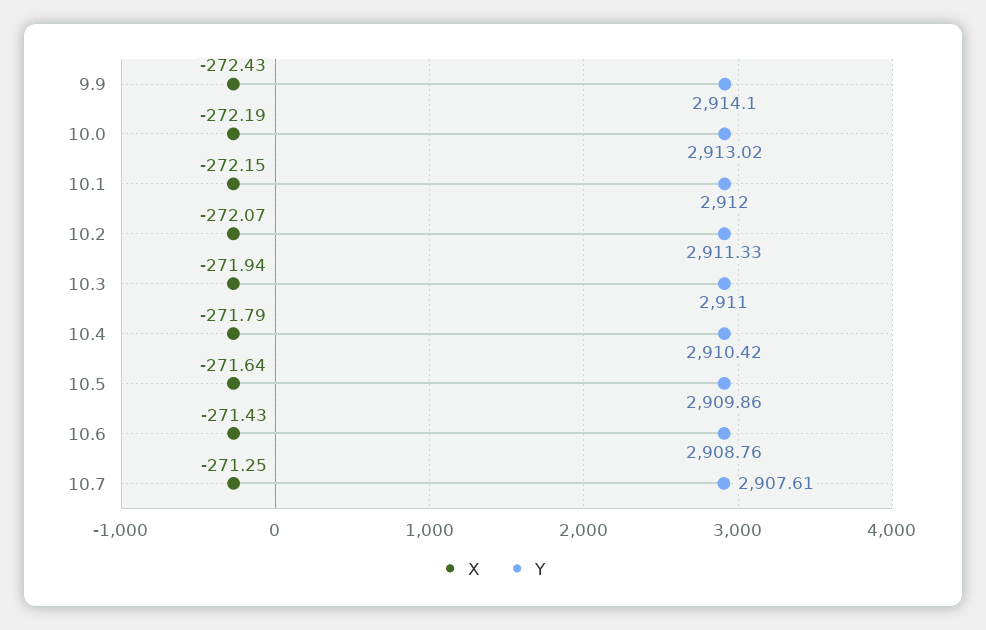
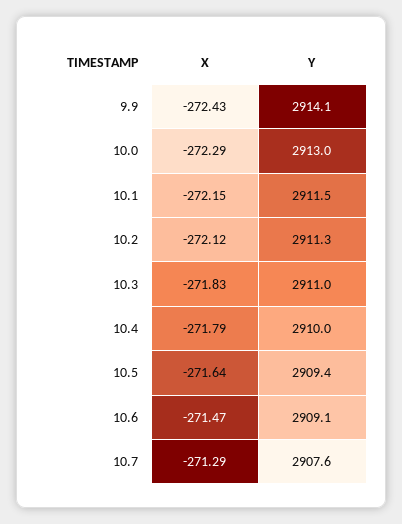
  {
    "X": {
      "9.9": -272.43,
-     "10.0": -272.19,
+     "10.0": -272.29,
      "10.1": -272.15,
-     "10.2": -272.07,
+     "10.2": -272.12,
-     "10.3": -271.94,
+     "10.3": -271.83,
      "10.4": -271.79,
      "10.5": -271.64,
-     "10.6": -271.43,
+     "10.6": -271.47,
-     "10.7": -271.25
+     "10.7": -271.29
    },
    "Y": {
      "9.9": 2914.1,
      "10.0": 2913.02,
-     "10.1": 2912,
+     "10.1": 2911.5,
      "10.2": 2911.33,
      "10.3": 2911,
-     "10.4": 2910.42,
+     "10.4": 2910,
-     "10.5": 2909.86,
+     "10.5": 2909.4,
-     "10.6": 2908.76,
+     "10.6": 2909.1,
      "10.7": 2907.61
    }
  }

